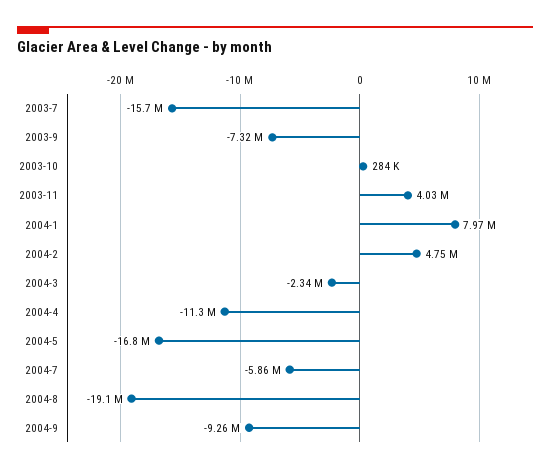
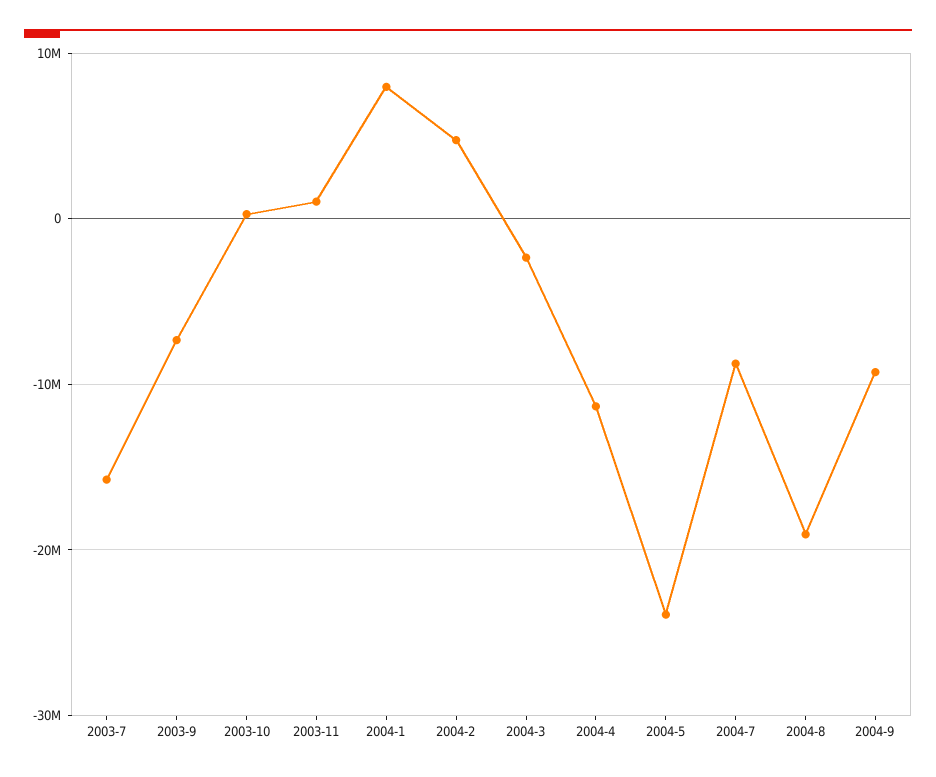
  {
    "2003-7": -15700000,
    "2003-9": -7320000,
    "2003-10": 284000,
-   "2003-11": 4030000,
+   "2003-11": 1000000,
    "2004-1": 7970000,
    "2004-2": 4750000,
    "2004-3": -2340000,
    "2004-4": -11300000,
-   "2004-5": -16800000,
+   "2004-5": -24000000,
-   "2004-7": -5860000,
+   "2004-7": -9000000,
    "2004-8": -19100000,
    "2004-9": -9260000
  }

